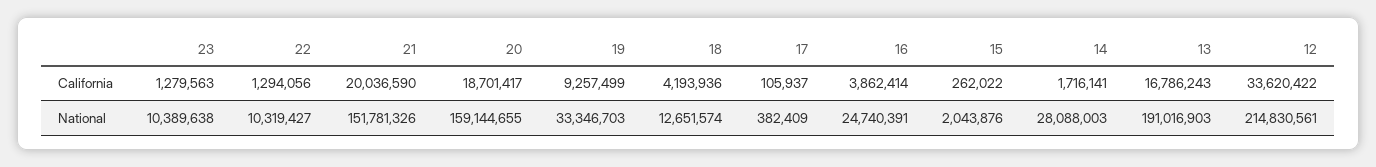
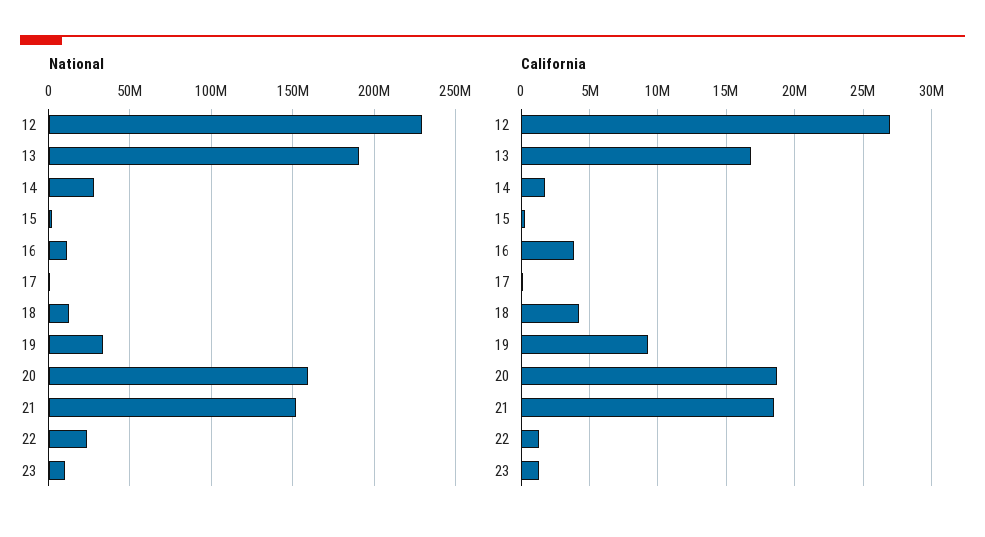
  {
    "California": {
      "23": 1279563,
      "22": 1294056,
-     "21": 20036590,
+     "21": 18500000,
      "20": 18701417,
      "19": 9257499,
      "18": 4193936,
      "17": 105937,
      "16": 3862414,
      "15": 262022,
      "14": 1716141,
      "13": 16786243,
-     "12": 33620422
+     "12": 27000000
    },
    "National": {
      "23": 10389638,
-     "22": 10319427,
+     "22": 25000000,
      "21": 151781326,
      "20": 159144655,
      "19": 33346703,
      "18": 12651574,
      "17": 382409,
-     "16": 24740391,
+     "16": 10000000,
      "15": 2043876,
      "14": 28088003,
      "13": 191016903,
-     "12": 214830561
+     "12": 230000000
    }
  }

